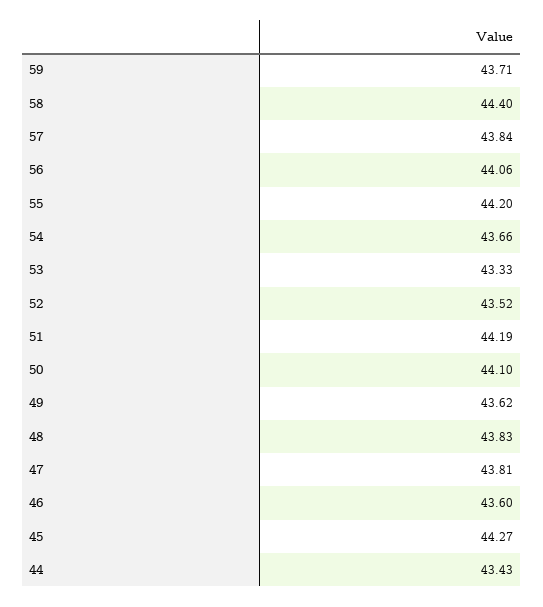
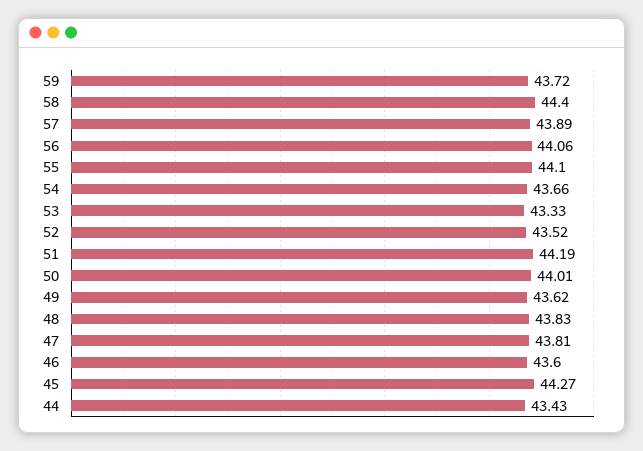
  {
-   "59": 43.71,
+   "59": 43.72,
    "58": 44.4,
-   "57": 43.84,
+   "57": 43.89,
    "56": 44.06,
-   "55": 44.2,
+   "55": 44.1,
    "54": 43.66,
    "53": 43.33,
    "52": 43.52,
    "51": 44.19,
-   "50": 44.1,
+   "50": 44.01,
    "49": 43.62,
    "48": 43.83,
    "47": 43.81,
    "46": 43.6,
    "45": 44.27,
    "44": 43.43
  }

